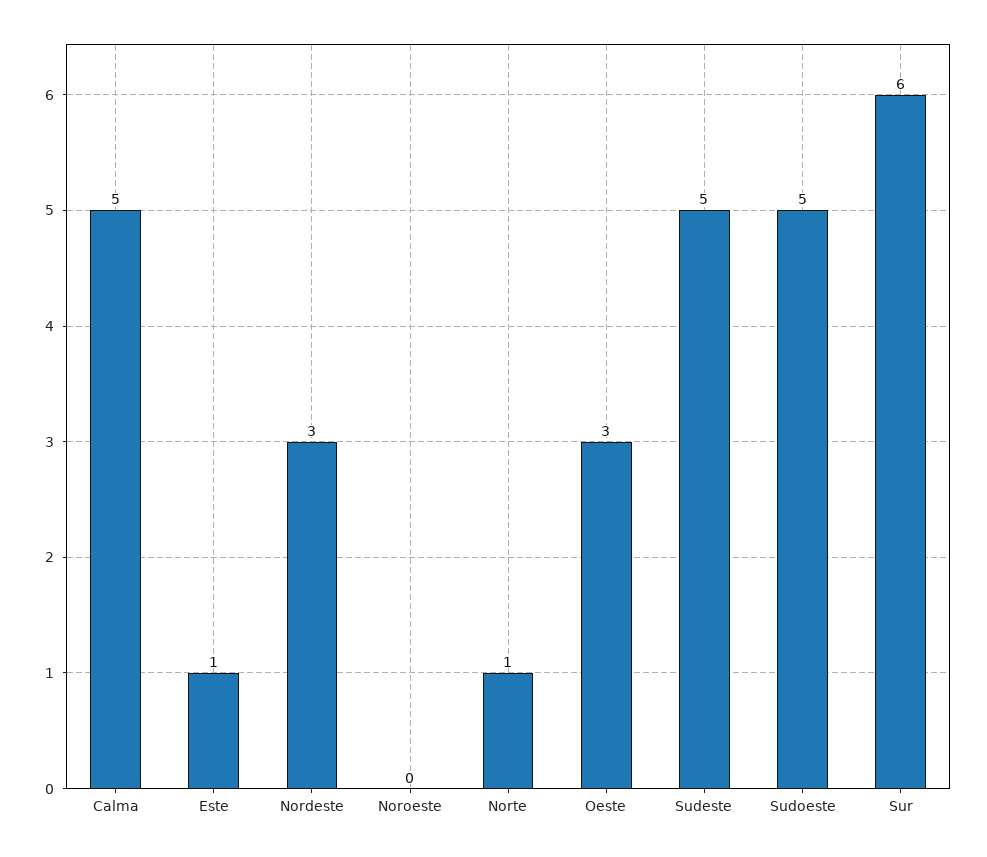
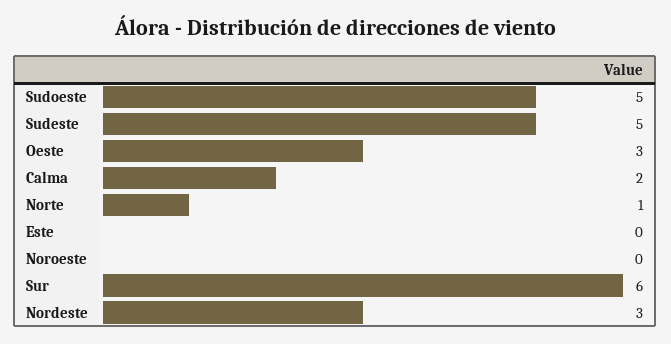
  {
-   "Calma": 5,
+   "Calma": 2,
-   "Este": 1,
+   "Este": 0,
    "Nordeste": 3,
    "Noroeste": 0,
    "Norte": 1,
    "Oeste": 3,
    "Sudeste": 5,
    "Sudoeste": 5,
    "Sur": 6
  }

